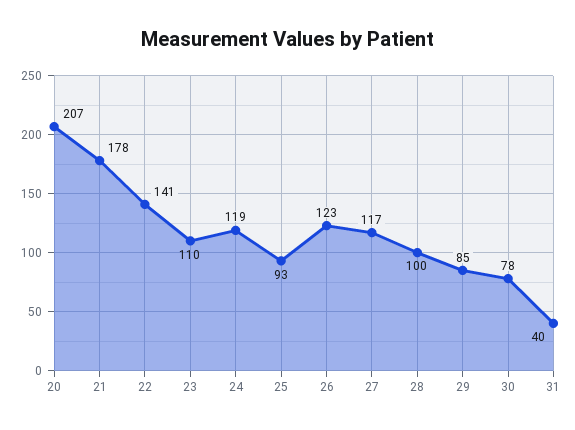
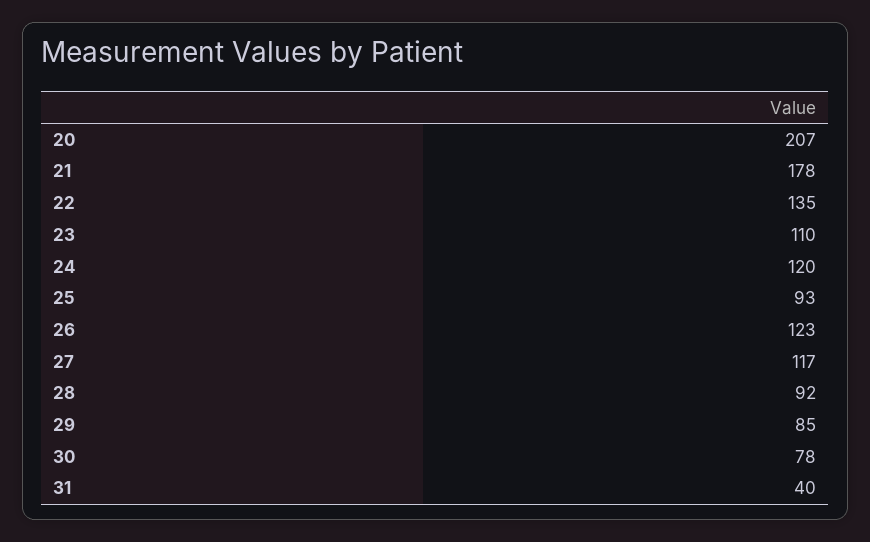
  {
    "20": 207,
    "21": 178,
-   "22": 141,
+   "22": 135,
    "23": 110,
-   "24": 119,
+   "24": 120,
    "25": 93,
    "26": 123,
    "27": 117,
-   "28": 100,
+   "28": 92,
    "29": 85,
    "30": 78,
    "31": 40
  }

